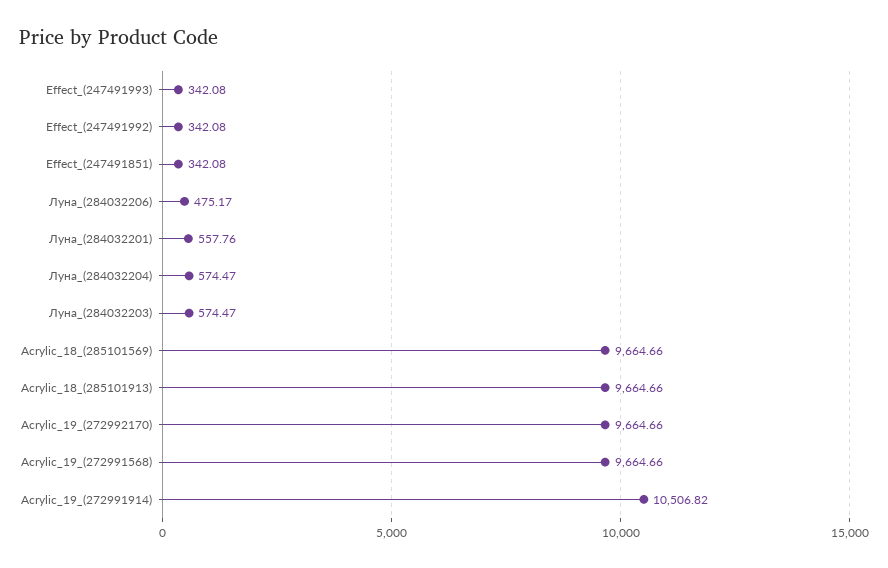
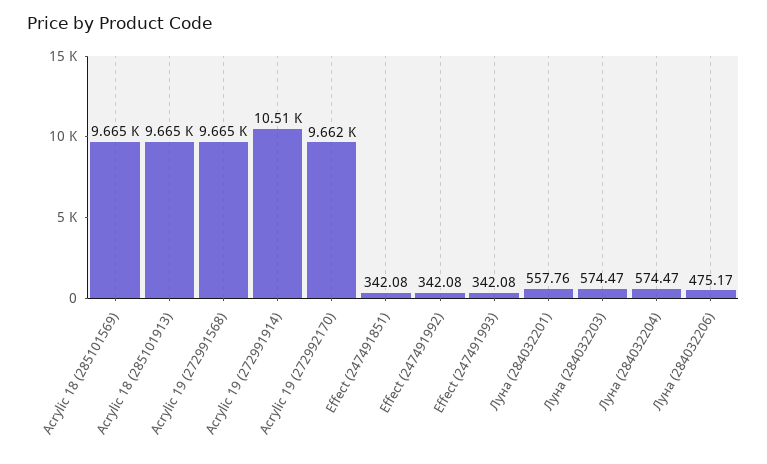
  {
    "Effect_(247491993)": 342.08,
    "Effect_(247491992)": 342.08,
    "Effect_(247491851)": 342.08,
    "Луна_(284032206)": 475.17,
    "Луна_(284032201)": 557.76,
    "Луна_(284032204)": 574.47,
    "Луна_(284032203)": 574.47,
    "Acrylic_18_(285101569)": 9664.66,
    "Acrylic_18_(285101913)": 9664.66,
-   "Acrylic_19_(272992170)": 9664.66,
+   "Acrylic_19_(272992170)": 9662,
    "Acrylic_19_(272991568)": 9664.66,
    "Acrylic_19_(272991914)": 10506.82
  }

